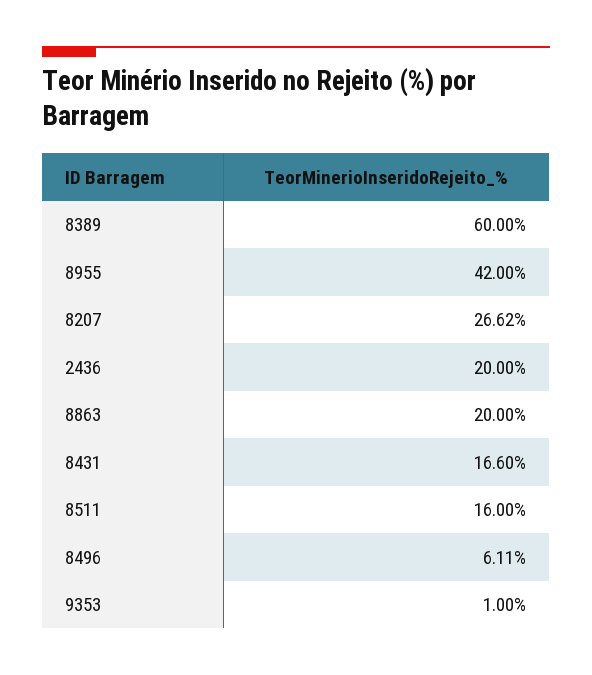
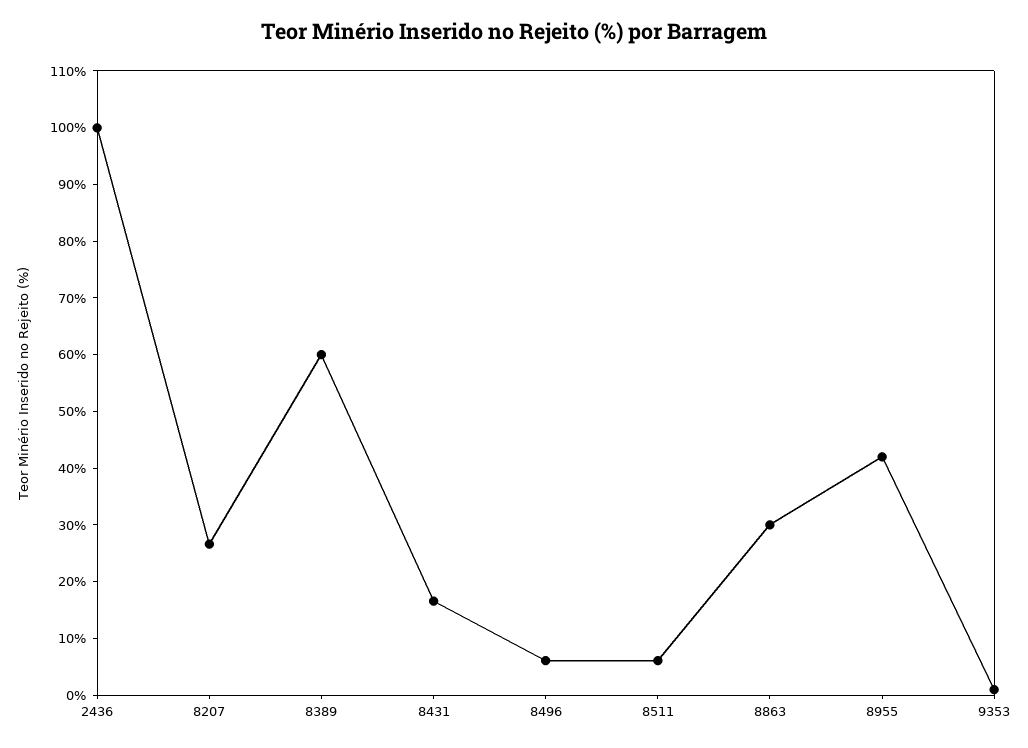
  {
    "8389": 60,
    "8955": 42,
    "8207": 26.62,
-   "2436": 20,
+   "2436": 100,
-   "8863": 20,
+   "8863": 30,
    "8431": 16.6,
-   "8511": 16,
+   "8511": 6,
    "8496": 6.11,
    "9353": 1
  }

